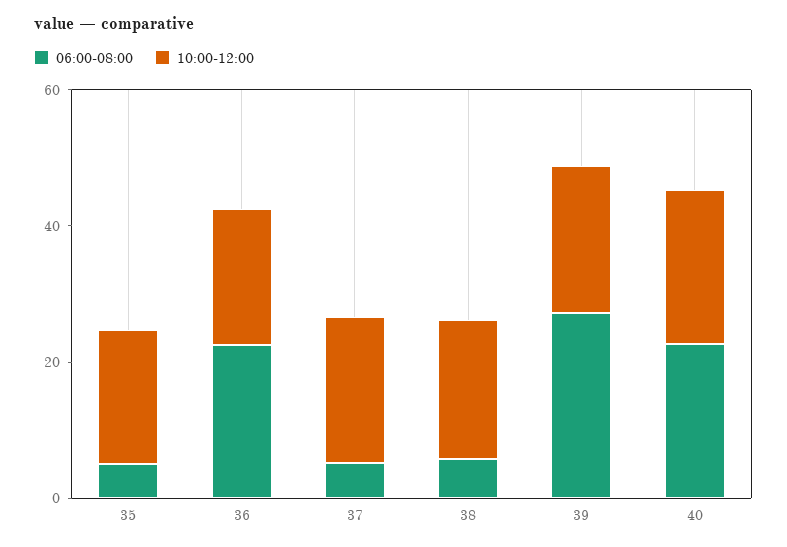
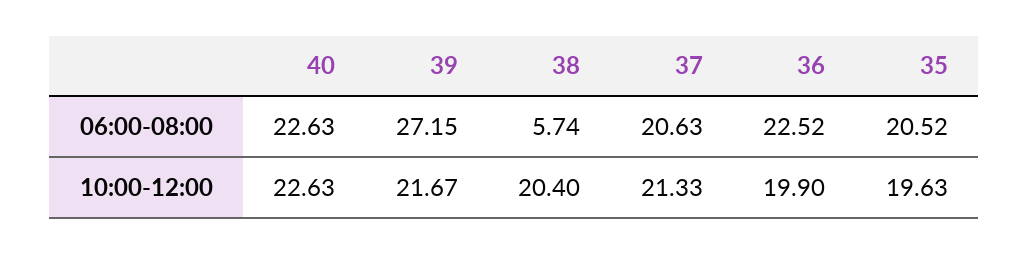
  {
    "06:00-08:00": {
-     "35": 5,
+     "35": 20.52,
      "36": 22.52,
-     "37": 5,
+     "37": 20.63,
      "38": 5.74,
      "39": 27.15,
      "40": 22.63
    },
    "10:00-12:00": {
      "35": 19.63,
      "36": 19.9,
      "37": 21.33,
      "38": 20.4,
      "39": 21.67,
      "40": 22.63
    }
  }

